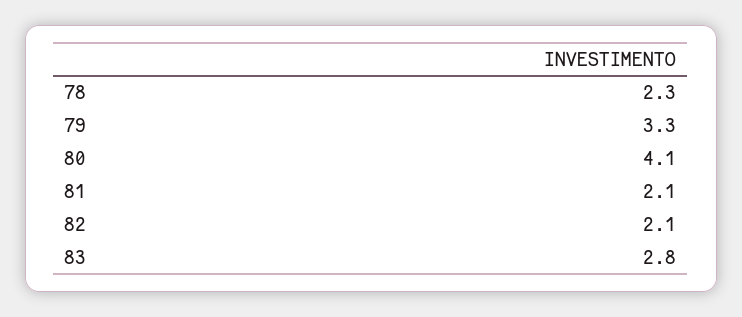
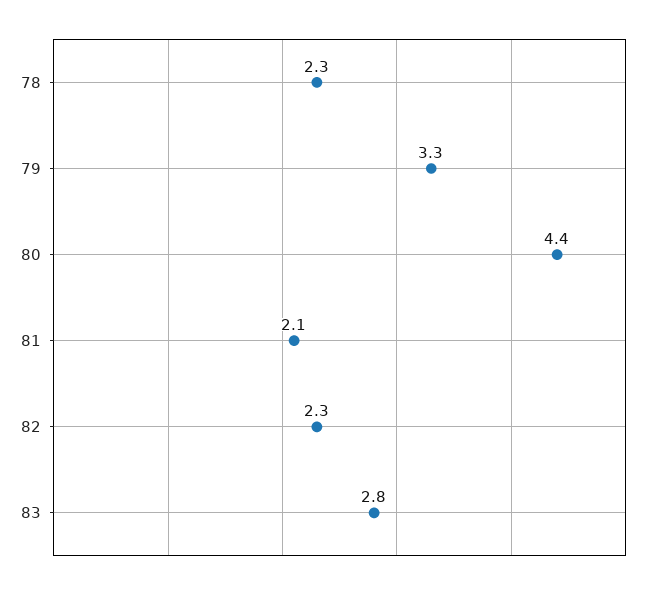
  {
    "78": 2.3,
    "79": 3.3,
-   "80": 4.1,
+   "80": 4.4,
    "81": 2.1,
-   "82": 2.1,
+   "82": 2.3,
    "83": 2.8
  }

